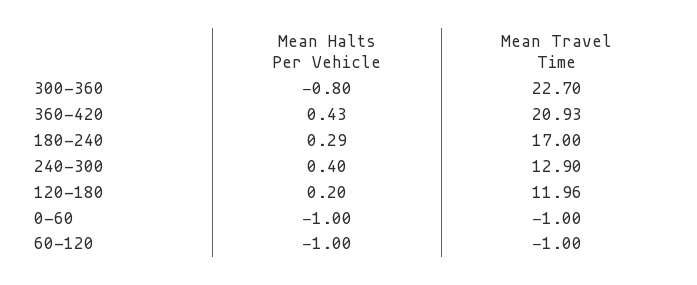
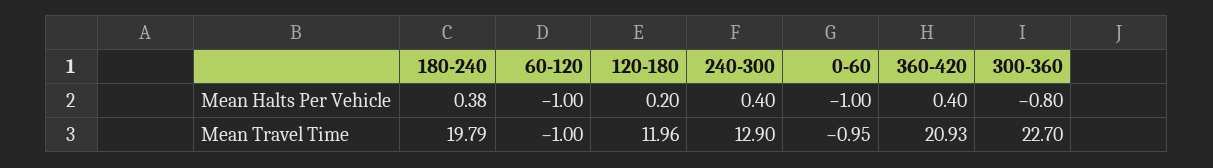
  {
    "Mean Halts Per Vehicle": {
      "300-360": -0.8,
-     "360-420": 0.43,
+     "360-420": 0.4,
-     "180-240": 0.29,
+     "180-240": 0.38,
      "240-300": 0.4,
      "120-180": 0.2,
      "0-60": -1,
      "60-120": -1
    },
    "Mean Travel Time": {
      "300-360": 22.7,
      "360-420": 20.93,
-     "180-240": 17,
+     "180-240": 19.79,
      "240-300": 12.9,
      "120-180": 11.96,
-     "0-60": -1,
+     "0-60": -0.95,
      "60-120": -1
    }
  }

